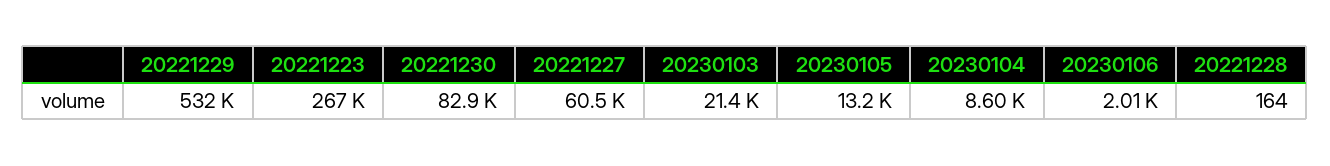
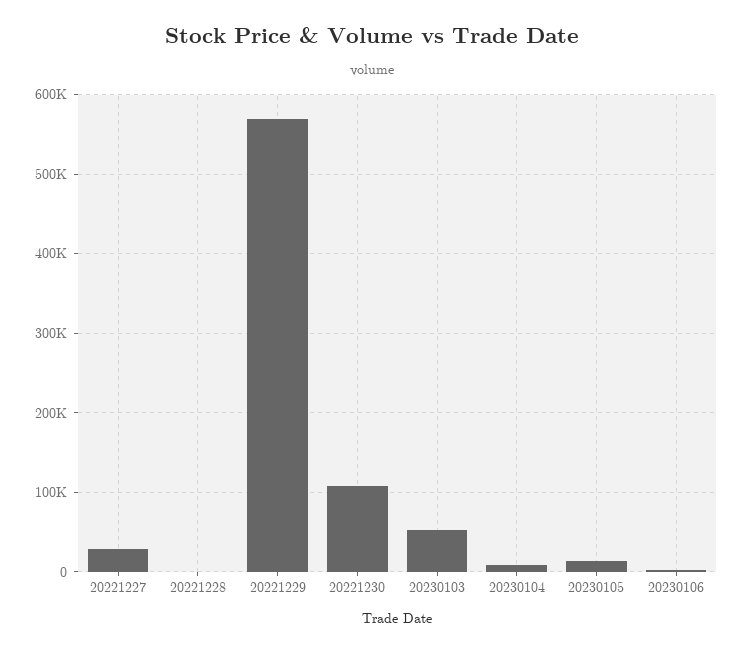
  {
-   "20221229": 532000,
+   "20221229": 570000,
-   "20221223": 267000,
-   "20221230": 82900,
+   "20221230": 110000,
-   "20221227": 60500,
+   "20221227": 30000,
-   "20230103": 21400,
+   "20230103": 50000,
    "20230105": 13200,
    "20230104": 8600,
    "20230106": 2010,
    "20221228": 164
  }

